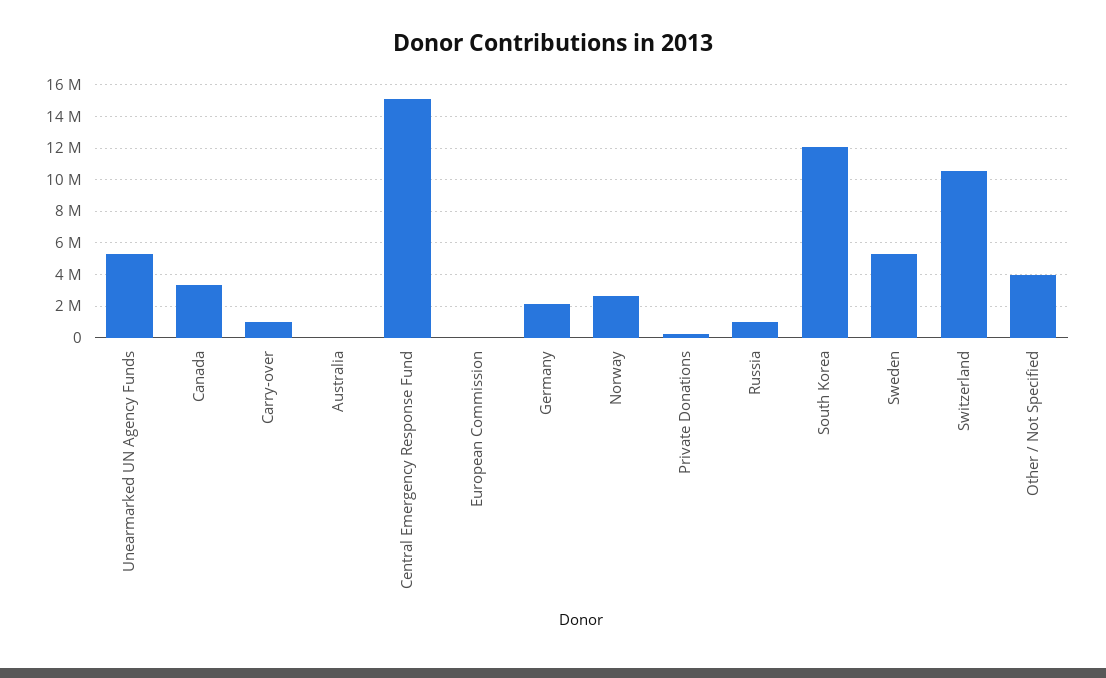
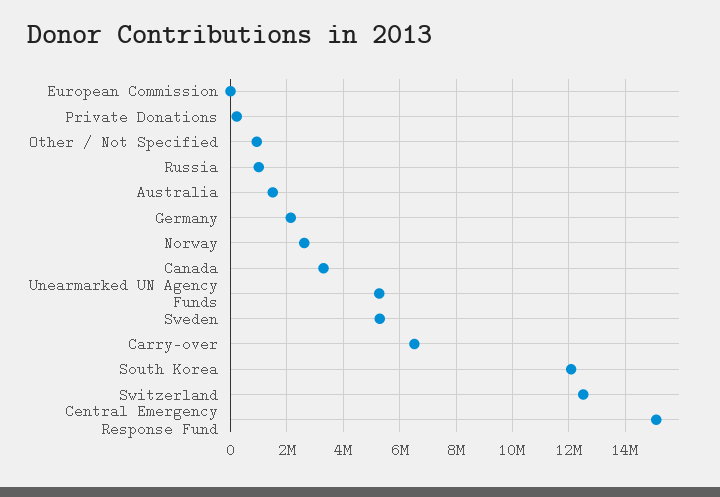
  {
    "Unearmarked UN Agency Funds": 5250000,
    "Canada": 3250000,
-   "Carry-over": 1000000,
+   "Carry-over": 6500000,
-   "Australia": 0,
+   "Australia": 1500000,
    "Central Emergency Response Fund": 15000000,
    "European Commission": 0,
    "Germany": 2250000,
    "Norway": 2500000,
    "Private Donations": 250000,
    "Russia": 1000000,
    "South Korea": 12000000,
    "Sweden": 5250000,
-   "Switzerland": 10500000,
+   "Switzerland": 12500000,
-   "Other / Not Specified": 4000000
+   "Other / Not Specified": 1000000
  }

